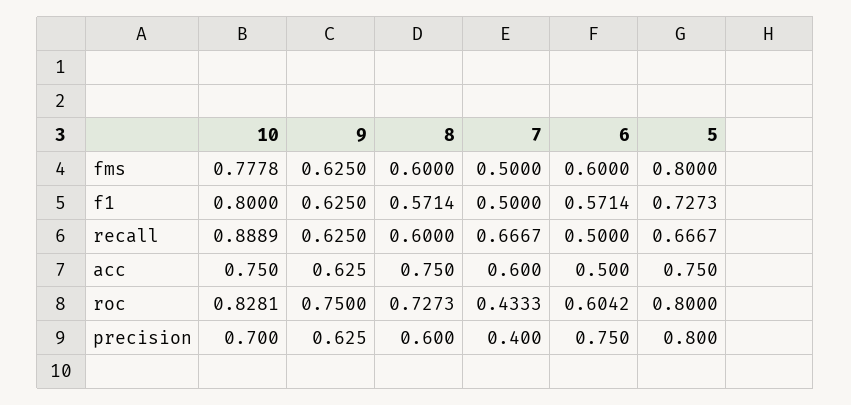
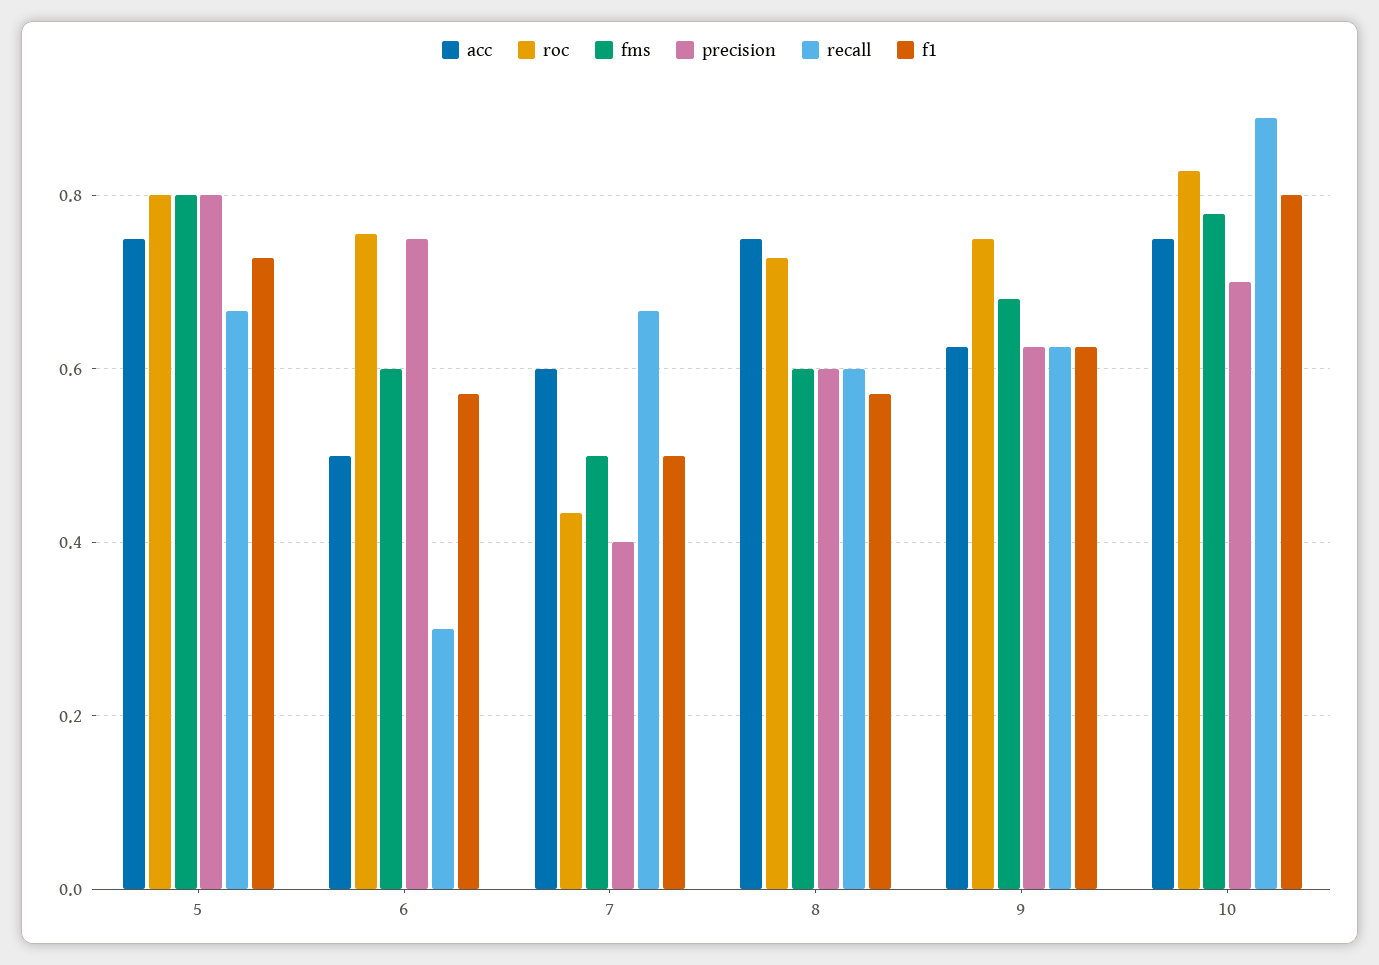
  {
    "fms": {
      "10": 0.7778,
-     "9": 0.625,
+     "9": 0.68,
      "8": 0.6,
      "7": 0.5,
      "6": 0.6,
      "5": 0.8
    },
    "f1": {
      "10": 0.8,
      "9": 0.625,
      "8": 0.5714,
      "7": 0.5,
      "6": 0.5714,
      "5": 0.7273
    },
    "recall": {
      "10": 0.8889,
      "9": 0.625,
      "8": 0.6,
      "7": 0.6667,
-     "6": 0.5,
+     "6": 0.3,
      "5": 0.6667
    },
    "acc": {
      "10": 0.75,
      "9": 0.625,
      "8": 0.75,
      "7": 0.6,
      "6": 0.5,
      "5": 0.75
    },
    "roc": {
      "10": 0.8281,
      "9": 0.75,
      "8": 0.7273,
      "7": 0.4333,
-     "6": 0.6042,
+     "6": 0.76,
      "5": 0.8
    },
    "precision": {
      "10": 0.7,
      "9": 0.625,
      "8": 0.6,
      "7": 0.4,
      "6": 0.75,
      "5": 0.8
    }
  }

